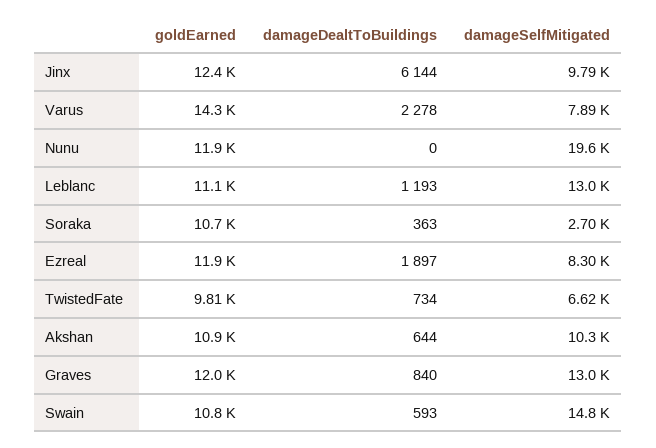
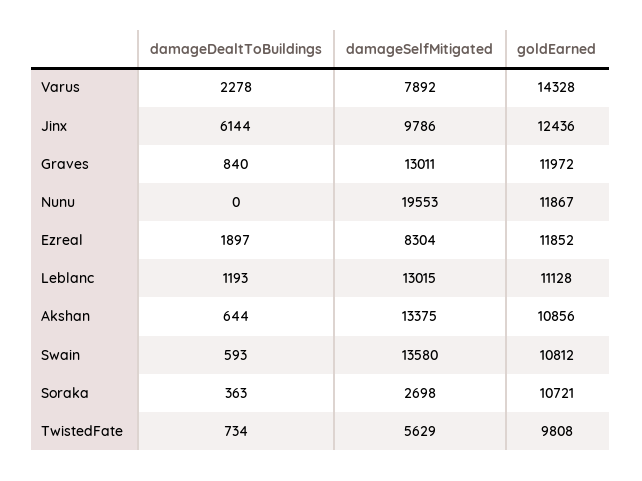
  {
    "goldEarned": {
      "Jinx": 12436,
      "Varus": 14328,
      "Nunu": 11867,
      "Leblanc": 11128,
      "Soraka": 10721,
      "Ezreal": 11852,
      "TwistedFate": 9808,
      "Akshan": 10856,
      "Graves": 11972,
      "Swain": 10812
    },
    "damageDealtToBuildings": {
      "Jinx": 6144,
      "Varus": 2278,
      "Nunu": 0,
      "Leblanc": 1193,
      "Soraka": 363,
      "Ezreal": 1897,
      "TwistedFate": 734,
      "Akshan": 644,
      "Graves": 840,
      "Swain": 593
    },
    "damageSelfMitigated": {
      "Jinx": 9786,
      "Varus": 7892,
      "Nunu": 19553,
      "Leblanc": 13015,
      "Soraka": 2698,
      "Ezreal": 8304,
-     "TwistedFate": 6620,
+     "TwistedFate": 5629,
-     "Akshan": 10300,
+     "Akshan": 13375,
      "Graves": 13011,
-     "Swain": 14800
+     "Swain": 13580
    }
  }

